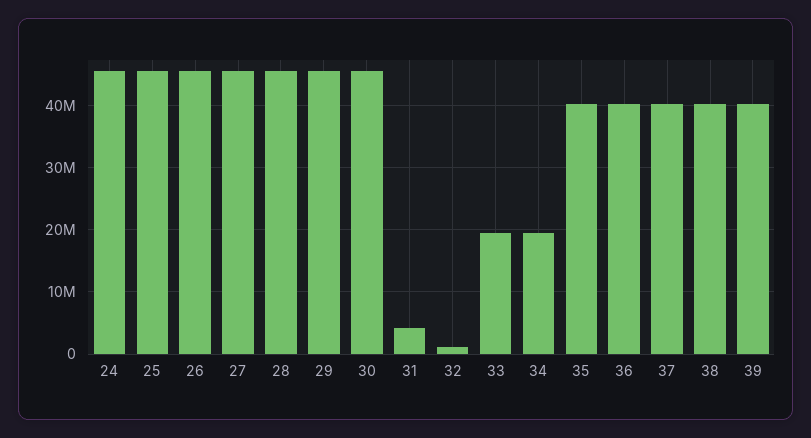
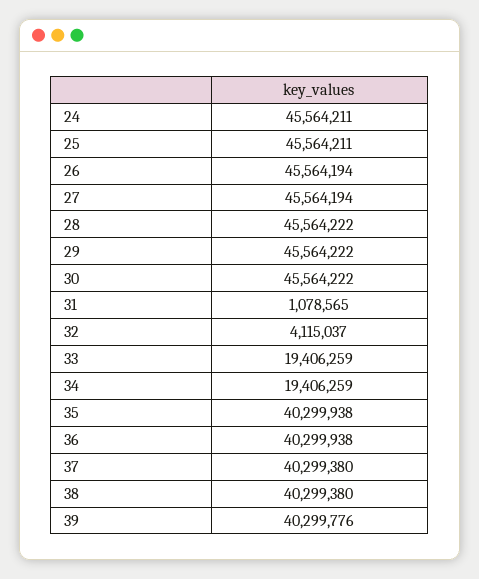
  {
    "24": 45564211,
    "25": 45564211,
    "26": 45564194,
    "27": 45564194,
    "28": 45564222,
    "29": 45564222,
    "30": 45564222,
-   "31": 4000000,
+   "31": 1078565,
-   "32": 1000000,
+   "32": 4115037,
    "33": 19406259,
    "34": 19406259,
    "35": 40299938,
    "36": 40299938,
    "37": 40299380,
    "38": 40299380,
    "39": 40299776
  }

